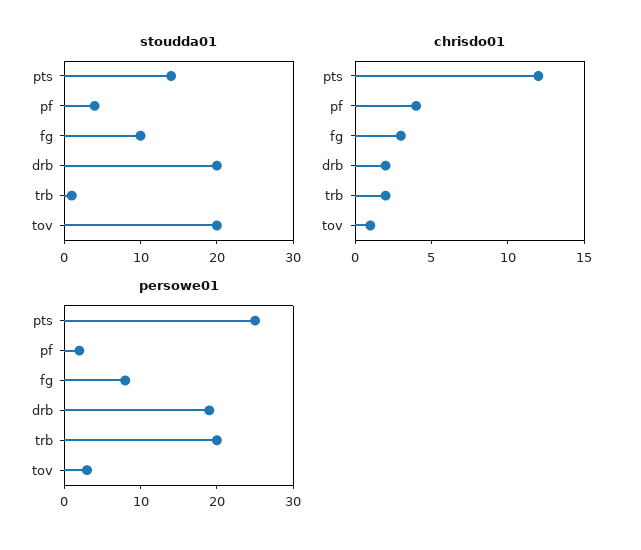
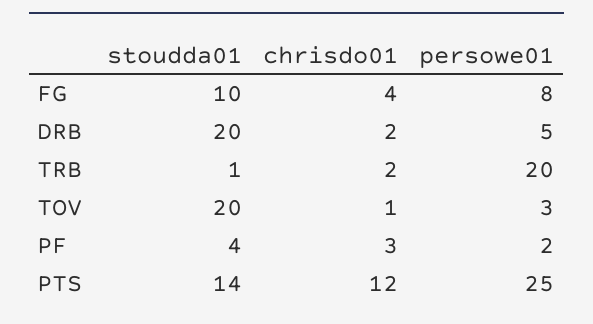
  {
    "stoudda01": {
      "pts": 14,
      "pf": 4,
      "fg": 10,
      "drb": 20,
      "trb": 1,
      "tov": 20
    },
    "chrisdo01": {
      "pts": 12,
-     "pf": 4,
+     "pf": 3,
-     "fg": 3,
+     "fg": 4,
      "drb": 2,
      "trb": 2,
      "tov": 1
    },
    "persowe01": {
      "pts": 25,
      "pf": 2,
      "fg": 8,
-     "drb": 20,
+     "drb": 5,
      "trb": 20,
      "tov": 3
    }
  }

